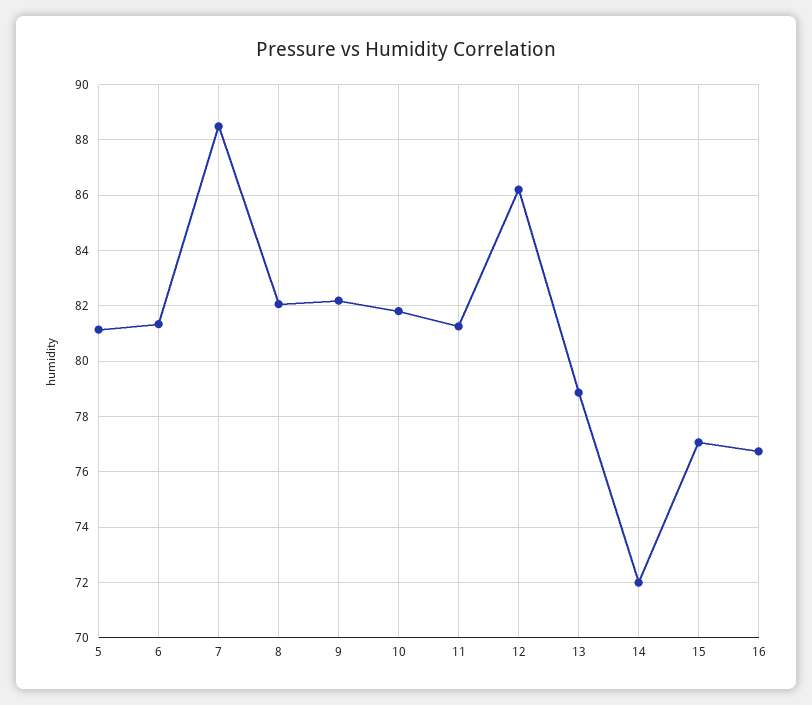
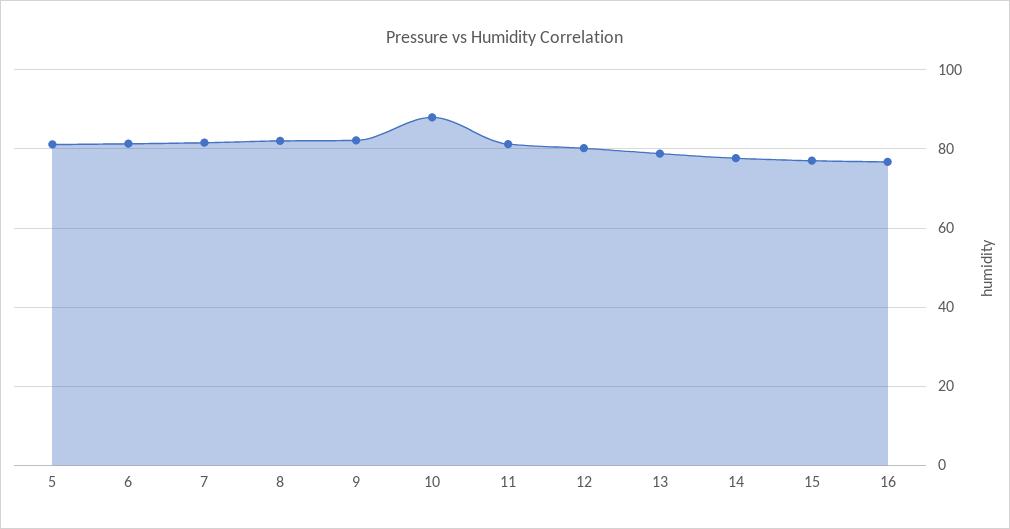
  {
    "5": 81.25,
    "6": 81.25,
-   "7": 88.5,
+   "7": 82,
    "8": 82,
    "9": 82.25,
-   "10": 81.75,
+   "10": 88,
    "11": 81.25,
-   "12": 86.25,
+   "12": 80,
    "13": 78.75,
-   "14": 72,
+   "14": 78,
    "15": 77,
    "16": 76.75
  }

